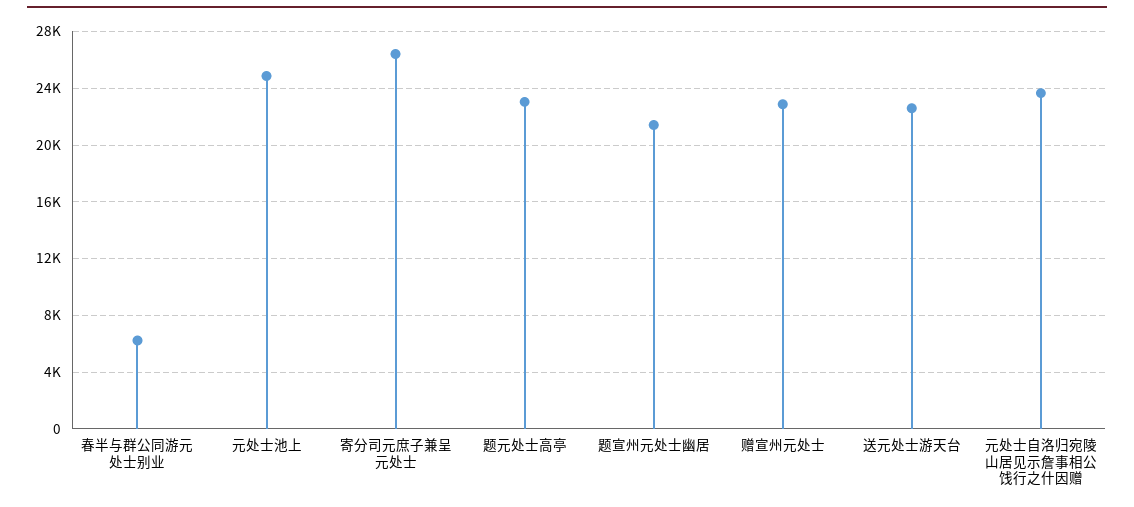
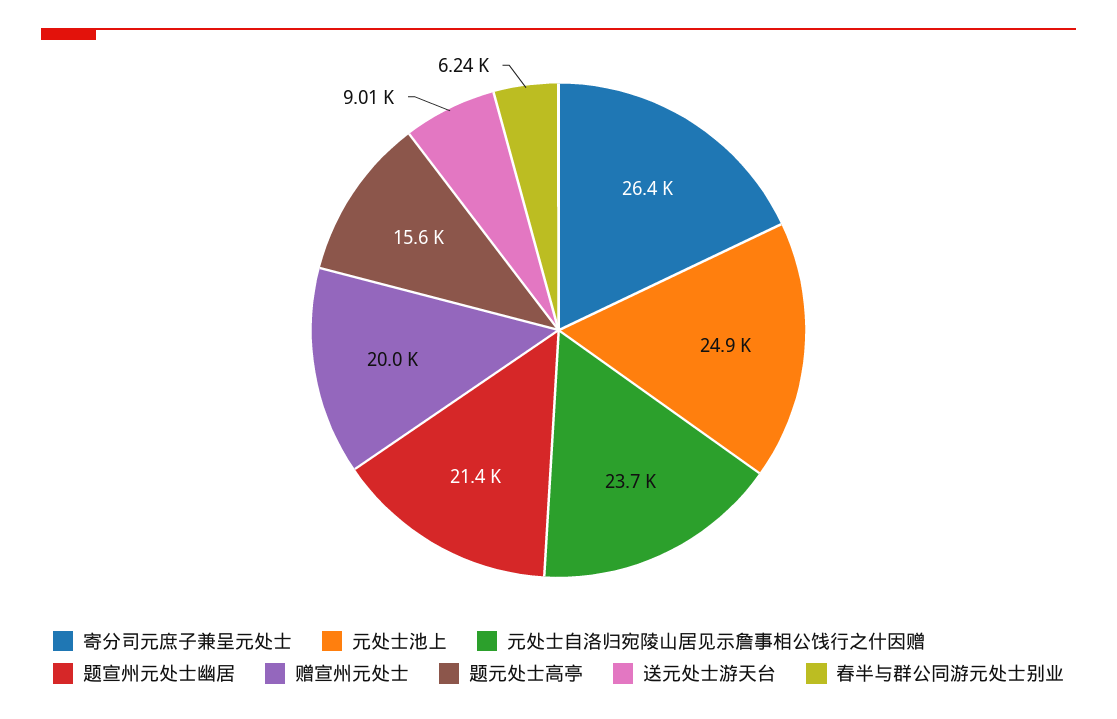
  {
    "春半与群公同游元处士别业": 6240,
    "元处士池上": 24900,
    "寄分司元庶子兼呈元处士": 26400,
-   "题元处士高亭": 23000,
+   "题元处士高亭": 15600,
    "题宣州元处士幽居": 21400,
-   "赠宣州元处士": 23000,
+   "赠宣州元处士": 20000,
-   "送元处士游天台": 22500,
+   "送元处士游天台": 9010,
    "元处士自洛归宛陵山居见示詹事相公饯行之什因赠": 23700
  }

